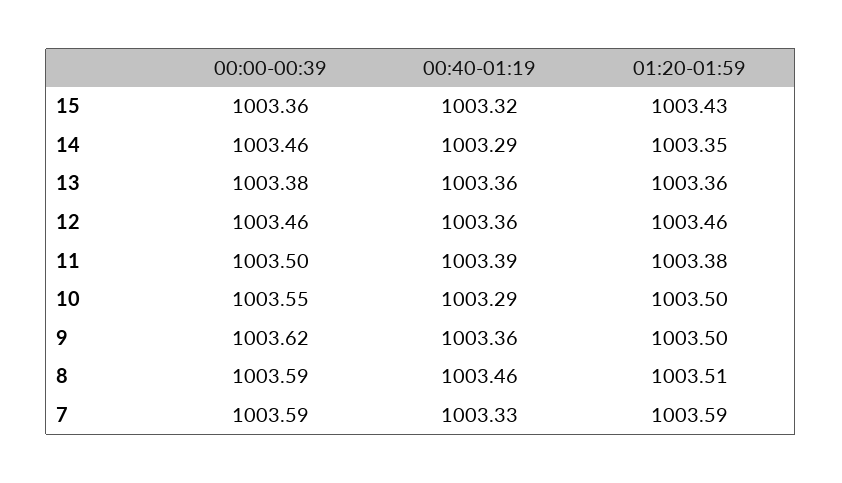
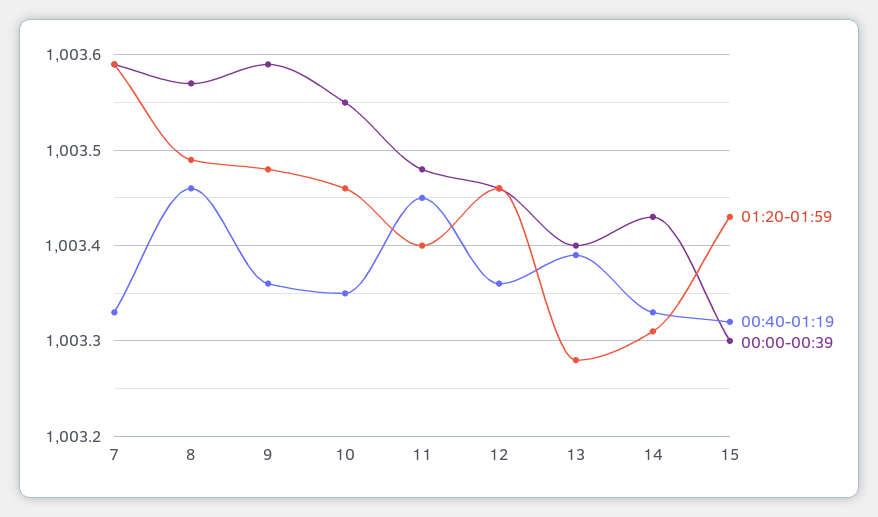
  {
    "00:00-00:39": {
-     "15": 1003.36,
+     "15": 1003.3,
-     "14": 1003.46,
+     "14": 1003.43,
-     "13": 1003.38,
+     "13": 1003.4,
      "12": 1003.46,
-     "11": 1003.5,
+     "11": 1003.48,
      "10": 1003.55,
-     "9": 1003.62,
+     "9": 1003.59,
-     "8": 1003.59,
+     "8": 1003.57,
      "7": 1003.59
    },
    "00:40-01:19": {
      "15": 1003.32,
-     "14": 1003.29,
+     "14": 1003.33,
-     "13": 1003.36,
+     "13": 1003.39,
      "12": 1003.36,
-     "11": 1003.39,
+     "11": 1003.45,
-     "10": 1003.29,
+     "10": 1003.35,
      "9": 1003.36,
      "8": 1003.46,
      "7": 1003.33
    },
    "01:20-01:59": {
      "15": 1003.43,
-     "14": 1003.35,
+     "14": 1003.31,
-     "13": 1003.36,
+     "13": 1003.28,
      "12": 1003.46,
-     "11": 1003.38,
+     "11": 1003.4,
-     "10": 1003.5,
+     "10": 1003.46,
-     "9": 1003.5,
+     "9": 1003.48,
-     "8": 1003.51,
+     "8": 1003.49,
      "7": 1003.59
    }
  }

